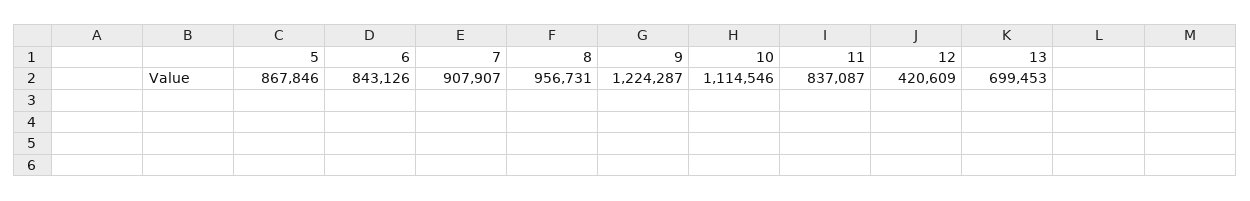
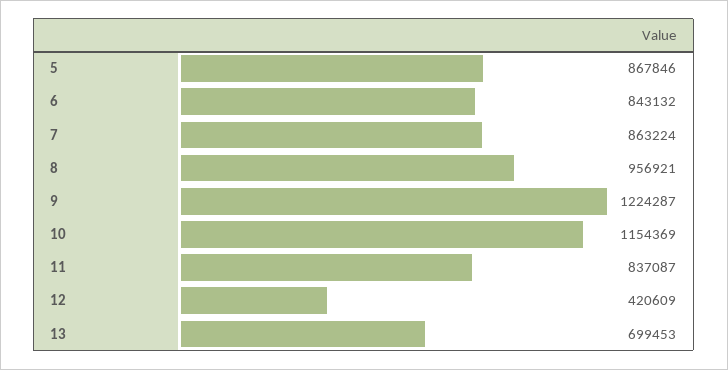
  {
    "5": 867846,
-   "6": 843126,
+   "6": 843132,
-   "7": 907907,
+   "7": 863224,
-   "8": 956731,
+   "8": 956921,
    "9": 1224287,
-   "10": 1114546,
+   "10": 1154369,
    "11": 837087,
    "12": 420609,
    "13": 699453
  }

